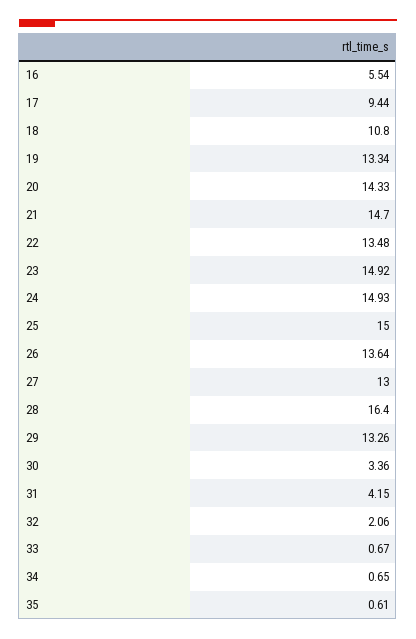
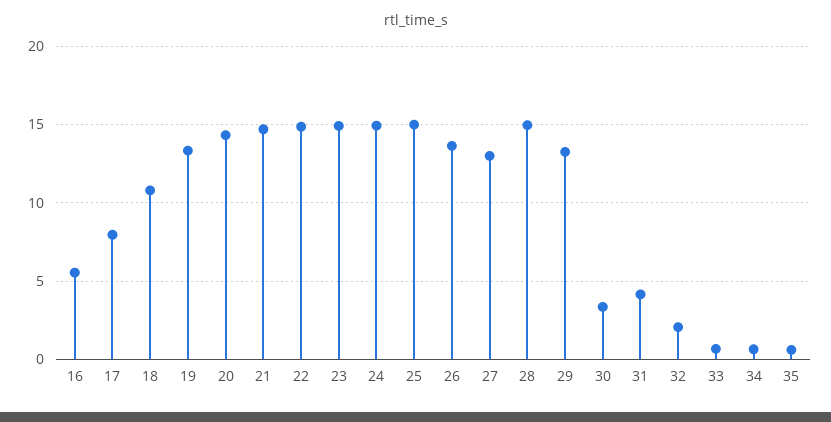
  {
    "16": 5.54,
-   "17": 9.44,
+   "17": 8,
    "18": 10.8,
    "19": 13.34,
    "20": 14.33,
    "21": 14.7,
-   "22": 13.48,
+   "22": 15,
    "23": 14.92,
    "24": 14.93,
    "25": 15,
    "26": 13.64,
    "27": 13,
-   "28": 16.4,
+   "28": 15,
    "29": 13.26,
    "30": 3.36,
    "31": 4.15,
    "32": 2.06,
    "33": 0.67,
    "34": 0.65,
    "35": 0.61
  }

